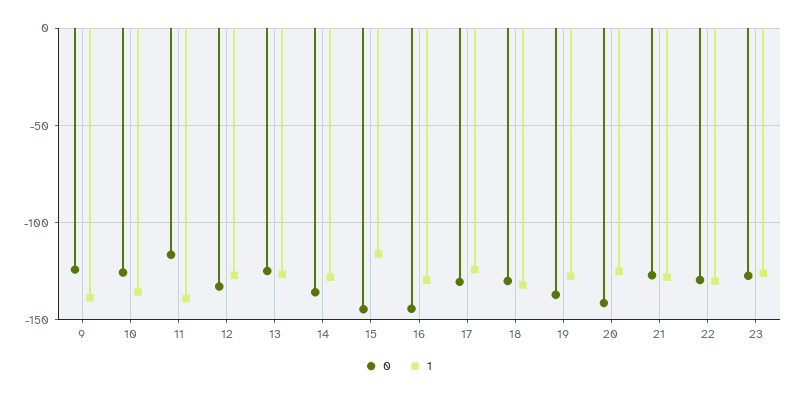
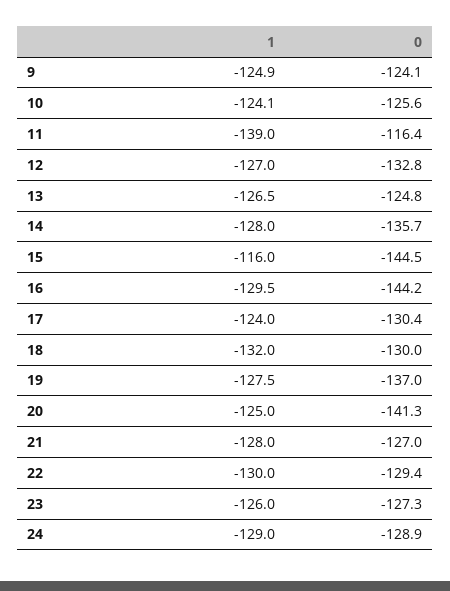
  {
    "0": {
      "9": -124.1,
      "10": -125.6,
      "11": -116.4,
      "12": -132.8,
      "13": -124.8,
      "14": -135.7,
      "15": -144.5,
      "16": -144.2,
      "17": -130.4,
      "18": -130,
      "19": -137,
      "20": -141.3,
      "21": -127,
      "22": -129.4,
-     "23": -127.3
+     "23": -127.3,
+     "24": -128.9
    },
    "1": {
-     "9": -140,
+     "9": -124.9,
-     "10": -135,
+     "10": -124.1,
      "11": -139,
      "12": -127,
      "13": -126.5,
      "14": -128,
      "15": -116,
      "16": -129.5,
      "17": -124,
      "18": -132,
      "19": -127.5,
      "20": -125,
      "21": -128,
      "22": -130,
-     "23": -126
+     "23": -126,
+     "24": -129
    }
  }

